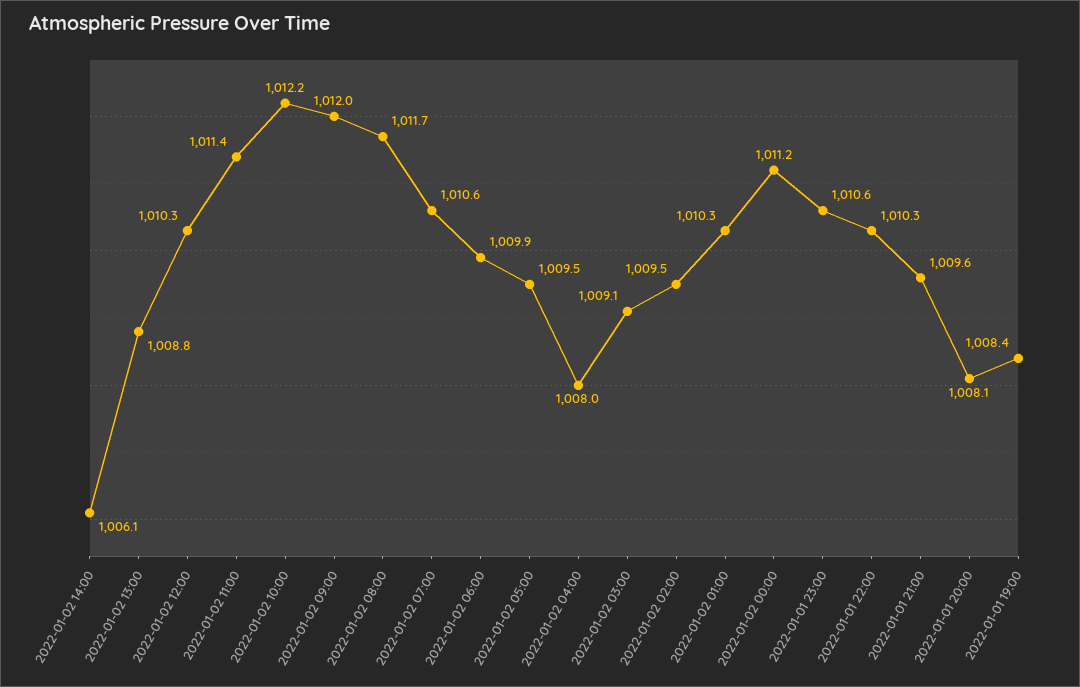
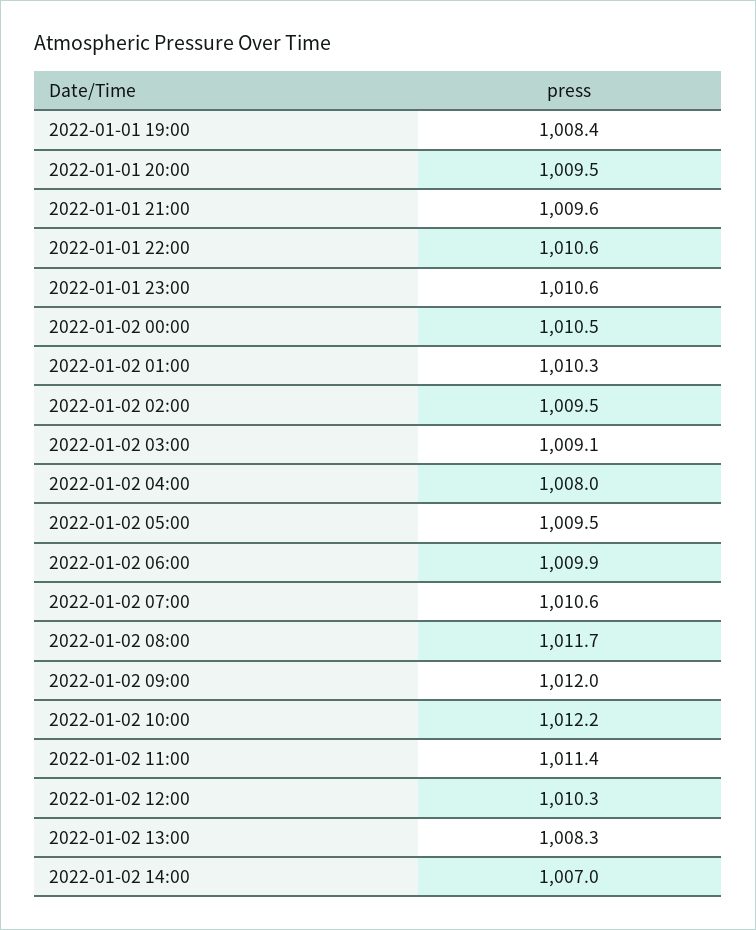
  {
-   "2022-01-02 14:00": 1006.1,
+   "2022-01-02 14:00": 1007,
-   "2022-01-02 13:00": 1008.8,
+   "2022-01-02 13:00": 1008.3,
    "2022-01-02 12:00": 1010.3,
    "2022-01-02 11:00": 1011.4,
    "2022-01-02 10:00": 1012.2,
    "2022-01-02 09:00": 1012,
    "2022-01-02 08:00": 1011.7,
    "2022-01-02 07:00": 1010.6,
    "2022-01-02 06:00": 1009.9,
    "2022-01-02 05:00": 1009.5,
    "2022-01-02 04:00": 1008,
    "2022-01-02 03:00": 1009.1,
    "2022-01-02 02:00": 1009.5,
    "2022-01-02 01:00": 1010.3,
-   "2022-01-02 00:00": 1011.2,
+   "2022-01-02 00:00": 1010.5,
    "2022-01-01 23:00": 1010.6,
-   "2022-01-01 22:00": 1010.3,
+   "2022-01-01 22:00": 1010.6,
    "2022-01-01 21:00": 1009.6,
-   "2022-01-01 20:00": 1008.1,
+   "2022-01-01 20:00": 1009.5,
    "2022-01-01 19:00": 1008.4
  }

